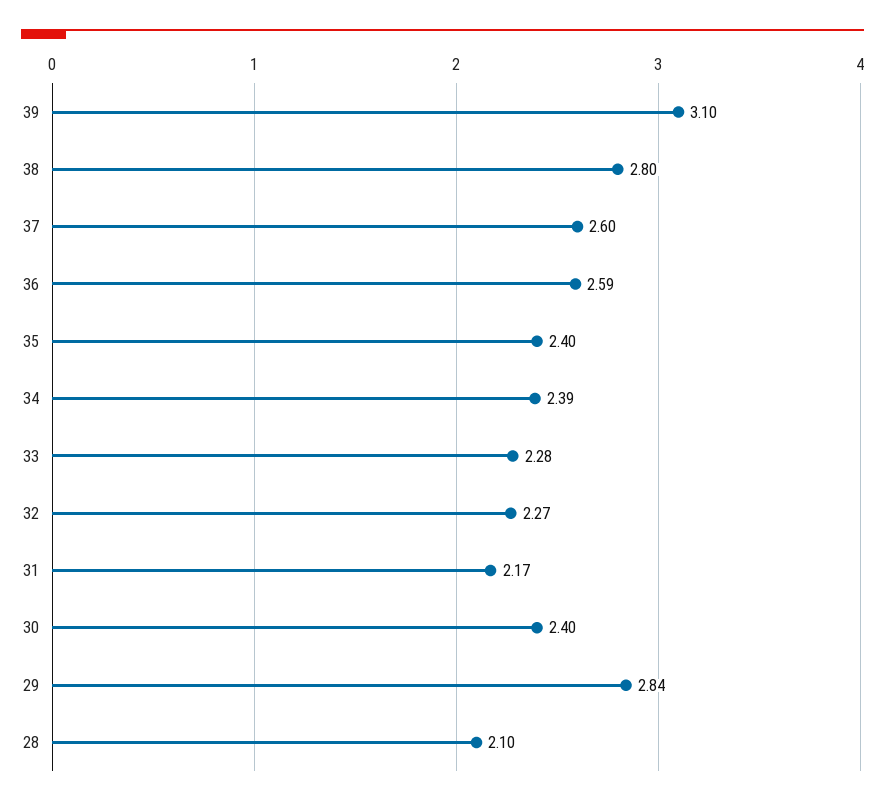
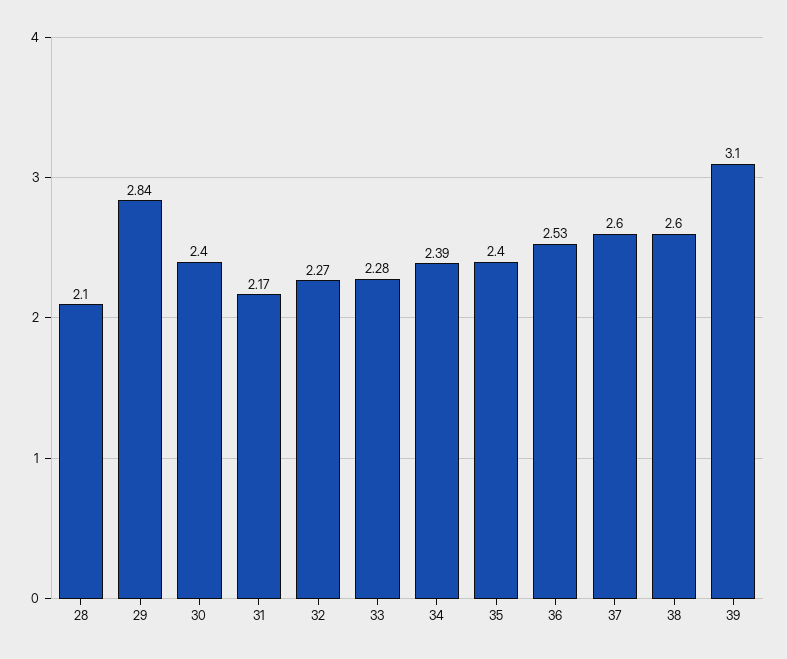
  {
    "39": 3.1,
-   "38": 2.8,
+   "38": 2.6,
    "37": 2.6,
-   "36": 2.59,
+   "36": 2.53,
    "35": 2.4,
    "34": 2.39,
    "33": 2.28,
    "32": 2.27,
    "31": 2.17,
    "30": 2.4,
    "29": 2.84,
    "28": 2.1
  }

